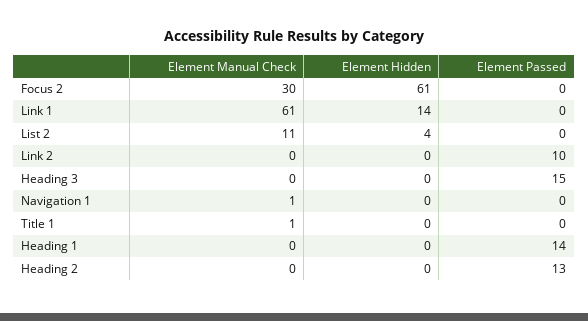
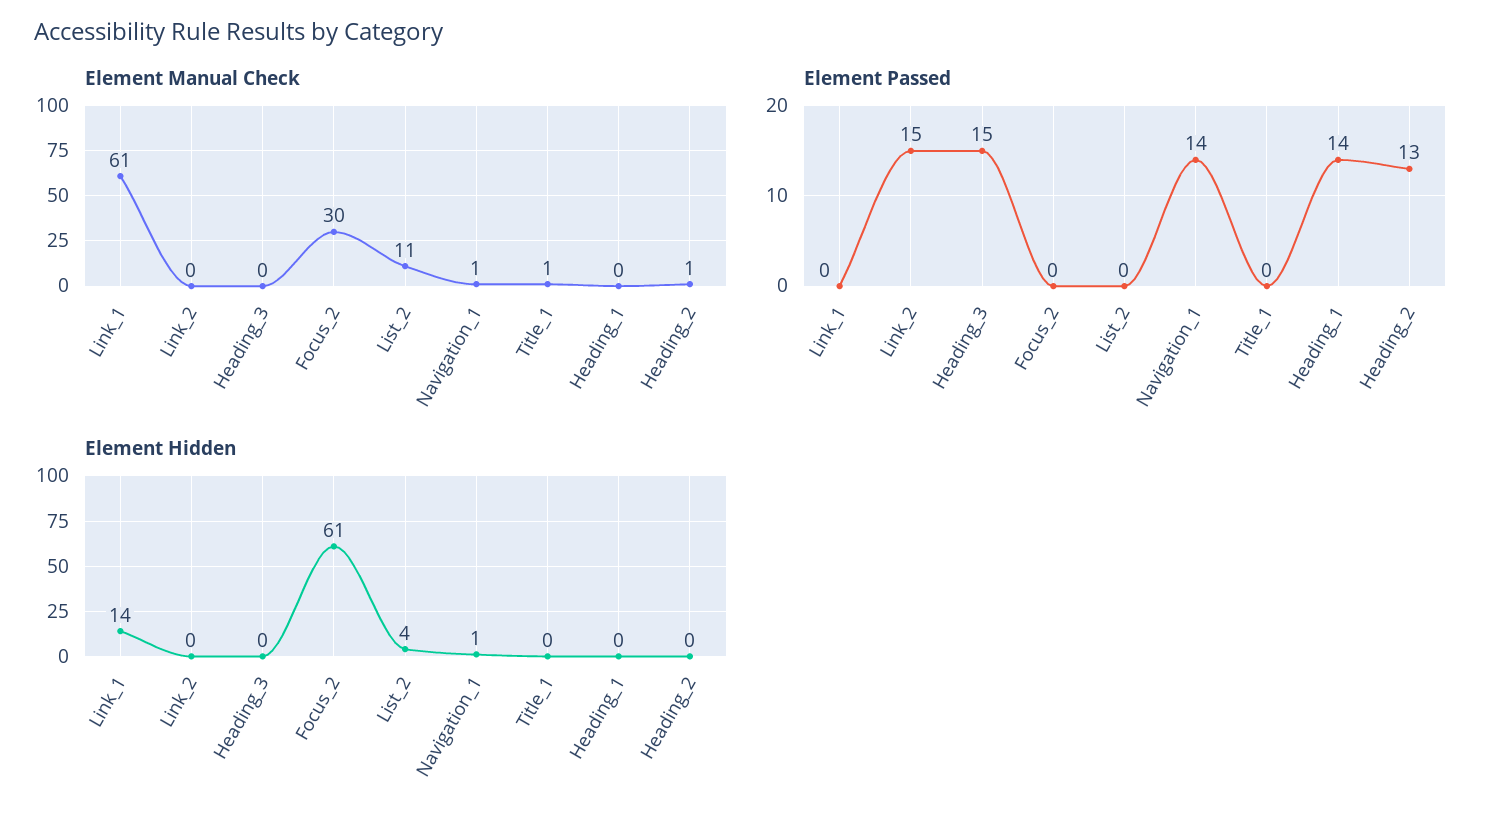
  {
    "Element Manual Check": {
      "Focus 2": 30,
      "Link 1": 61,
      "List 2": 11,
      "Link 2": 0,
      "Heading 3": 0,
      "Navigation 1": 1,
      "Title 1": 1,
      "Heading 1": 0,
-     "Heading 2": 0
+     "Heading 2": 1
    },
    "Element Hidden": {
      "Focus 2": 61,
      "Link 1": 14,
      "List 2": 4,
      "Link 2": 0,
      "Heading 3": 0,
-     "Navigation 1": 0,
+     "Navigation 1": 1,
      "Title 1": 0,
      "Heading 1": 0,
      "Heading 2": 0
    },
    "Element Passed": {
      "Focus 2": 0,
      "Link 1": 0,
      "List 2": 0,
-     "Link 2": 10,
+     "Link 2": 15,
      "Heading 3": 15,
-     "Navigation 1": 0,
+     "Navigation 1": 14,
      "Title 1": 0,
      "Heading 1": 14,
      "Heading 2": 13
    }
  }

